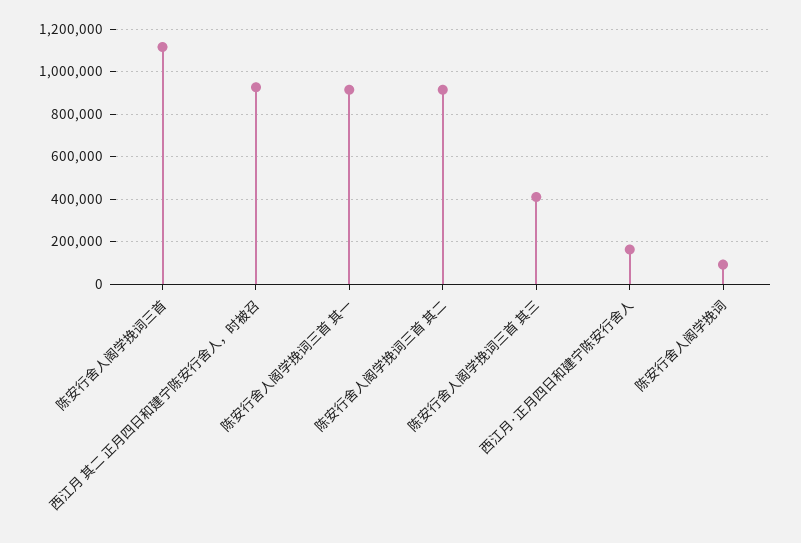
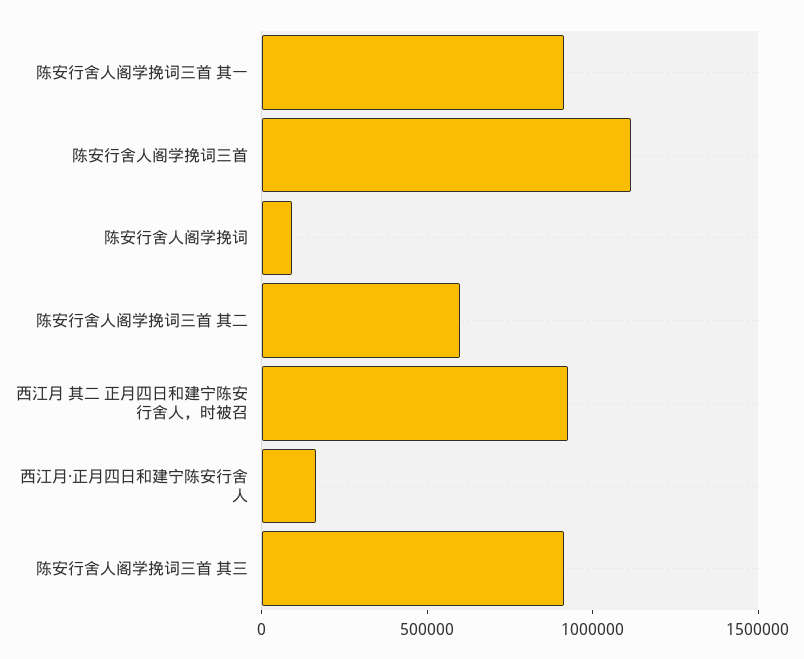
  {
    "陈安行舍人阁学挽词三首": 1100000,
    "西江月 其二 正月四日和建宁陈安行舍人，时被召": 950000,
    "陈安行舍人阁学挽词三首 其一": 900000,
-   "陈安行舍人阁学挽词三首 其二": 900000,
+   "陈安行舍人阁学挽词三首 其二": 600000,
-   "陈安行舍人阁学挽词三首 其三": 400000,
+   "陈安行舍人阁学挽词三首 其三": 900000,
    "西江月·正月四日和建宁陈安行舍人": 150000,
    "陈安行舍人阁学挽词": 100000
  }

